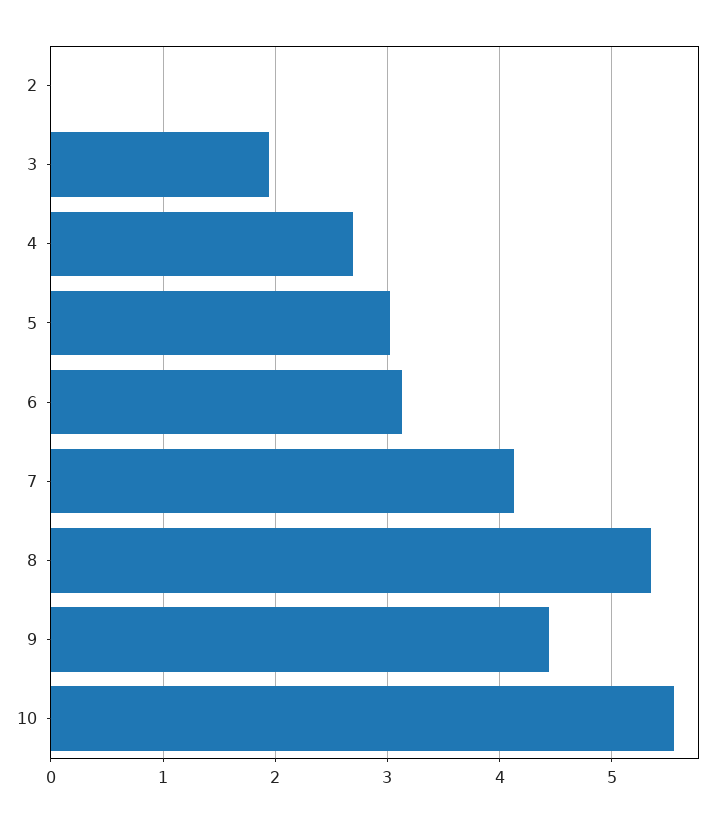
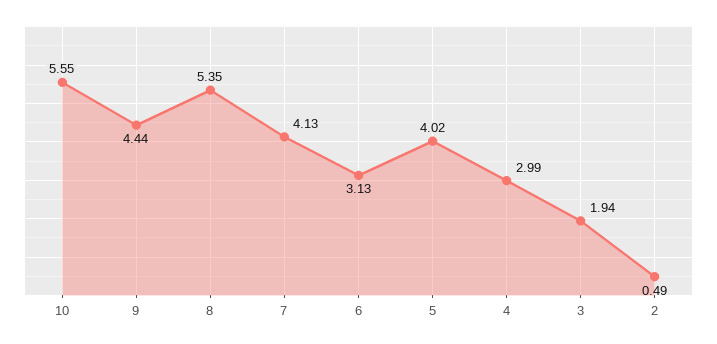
  {
-   "2": 0,
+   "2": 0.49,
    "3": 1.94,
-   "4": 2.7,
+   "4": 2.99,
-   "5": 3,
+   "5": 4.02,
    "6": 3.13,
    "7": 4.13,
    "8": 5.35,
    "9": 4.44,
    "10": 5.55
  }

